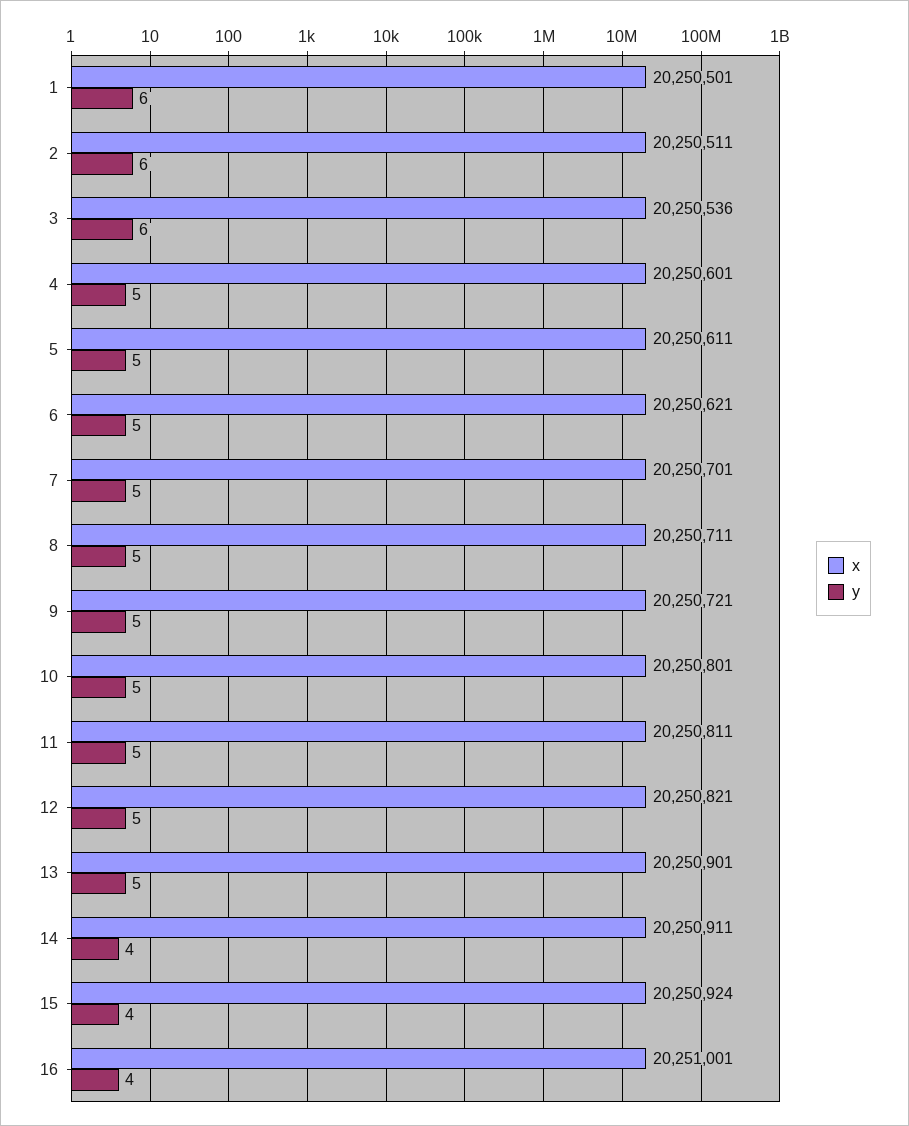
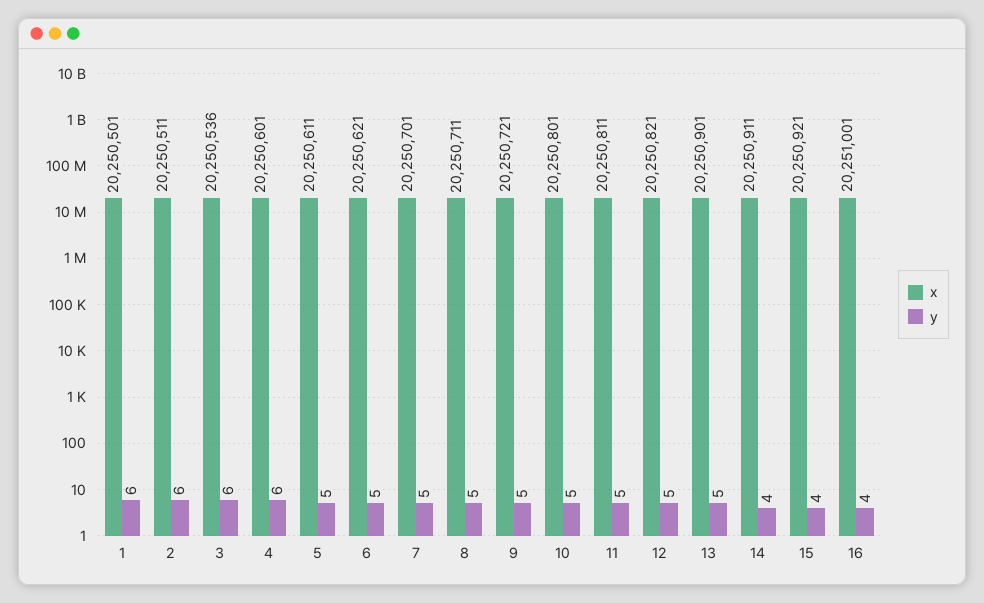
  {
    "x": {
      "1": 20250501,
      "2": 20250511,
      "3": 20250536,
      "4": 20250601,
      "5": 20250611,
      "6": 20250621,
      "7": 20250701,
      "8": 20250711,
      "9": 20250721,
      "10": 20250801,
      "11": 20250811,
      "12": 20250821,
      "13": 20250901,
      "14": 20250911,
-     "15": 20250924,
+     "15": 20250921,
      "16": 20251001
    },
    "y": {
      "1": 6,
      "2": 6,
      "3": 6,
-     "4": 5,
+     "4": 6,
      "5": 5,
      "6": 5,
      "7": 5,
      "8": 5,
      "9": 5,
      "10": 5,
      "11": 5,
      "12": 5,
      "13": 5,
      "14": 4,
      "15": 4,
      "16": 4
    }
  }

